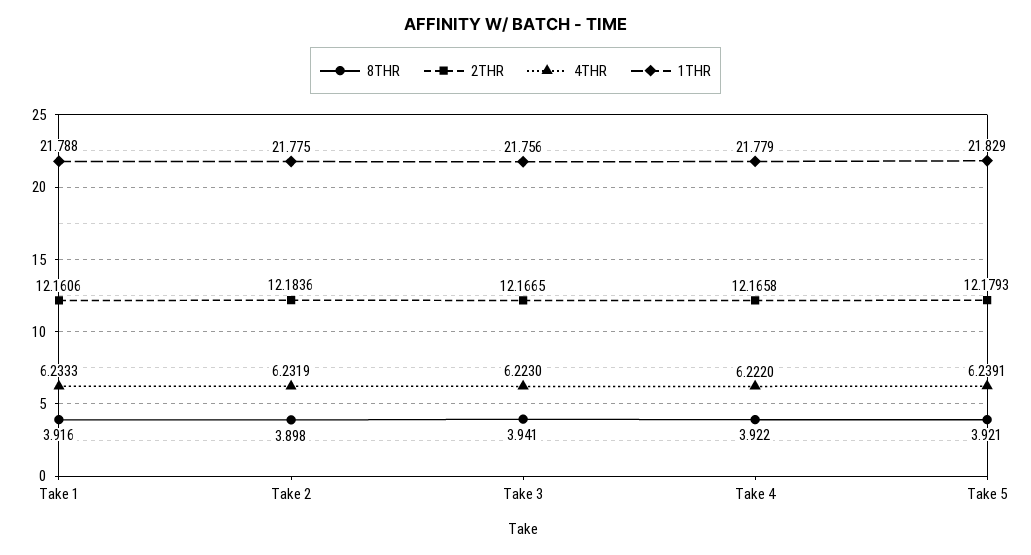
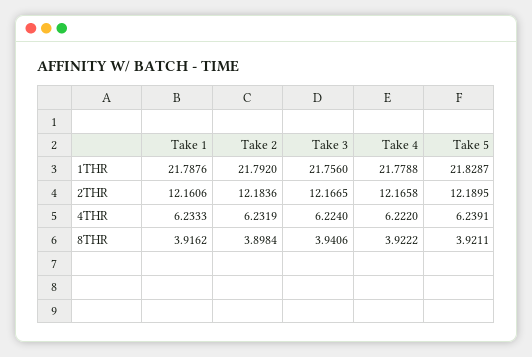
  {
    "8THR": {
      "Take 1": 3.9162,
      "Take 2": 3.8984,
      "Take 3": 3.9406,
      "Take 4": 3.9222,
      "Take 5": 3.9211
    },
    "2THR": {
      "Take 1": 12.1606,
      "Take 2": 12.1836,
      "Take 3": 12.1665,
      "Take 4": 12.1658,
-     "Take 5": 12.1793
+     "Take 5": 12.1895
    },
    "4THR": {
      "Take 1": 6.2333,
      "Take 2": 6.2319,
-     "Take 3": 6.223,
+     "Take 3": 6.224,
      "Take 4": 6.222,
      "Take 5": 6.2391
    },
    "1THR": {
      "Take 1": 21.7876,
-     "Take 2": 21.775,
+     "Take 2": 21.792,
      "Take 3": 21.756,
      "Take 4": 21.7788,
      "Take 5": 21.8287
    }
  }

